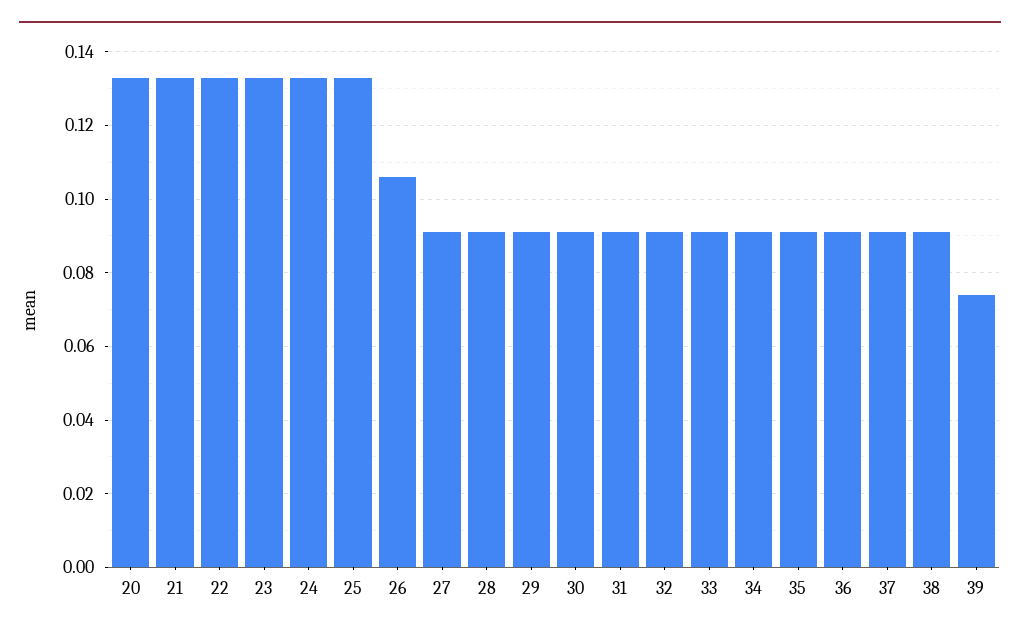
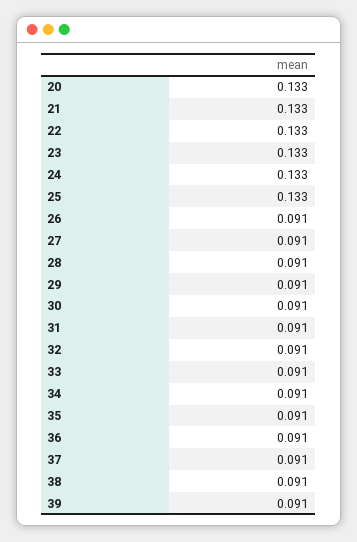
  {
    "20": 0.133,
    "21": 0.133,
    "22": 0.133,
    "23": 0.133,
    "24": 0.133,
    "25": 0.133,
-   "26": 0.105,
+   "26": 0.091,
    "27": 0.091,
    "28": 0.091,
    "29": 0.091,
    "30": 0.091,
    "31": 0.091,
    "32": 0.091,
    "33": 0.091,
    "34": 0.091,
    "35": 0.091,
    "36": 0.091,
    "37": 0.091,
    "38": 0.091,
-   "39": 0.075
+   "39": 0.091
  }

